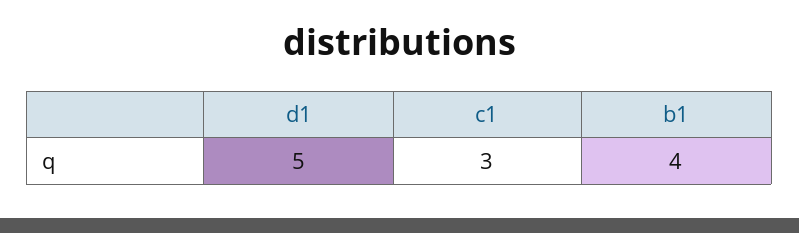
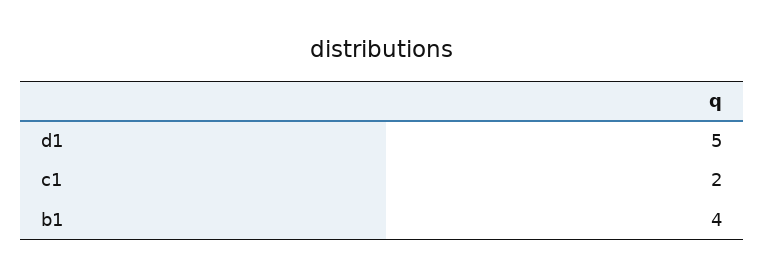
  {
    "d1": 5,
-   "c1": 3,
+   "c1": 2,
    "b1": 4
  }

